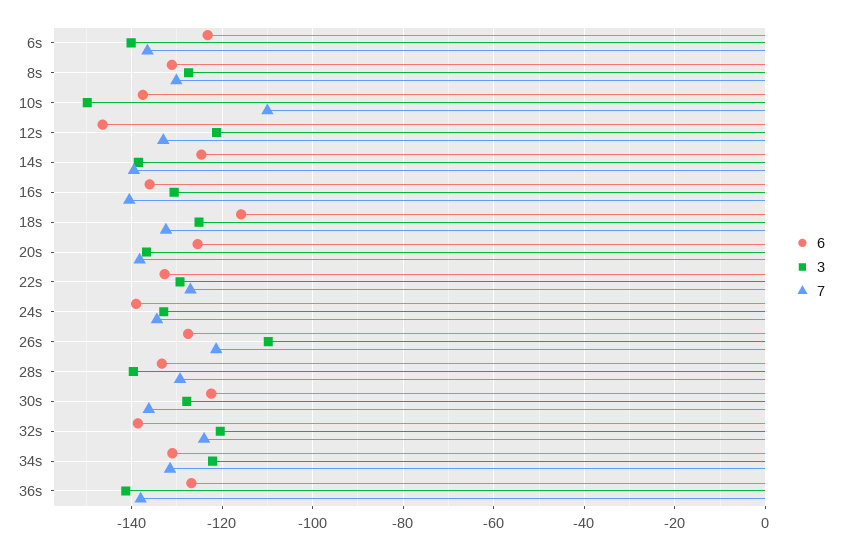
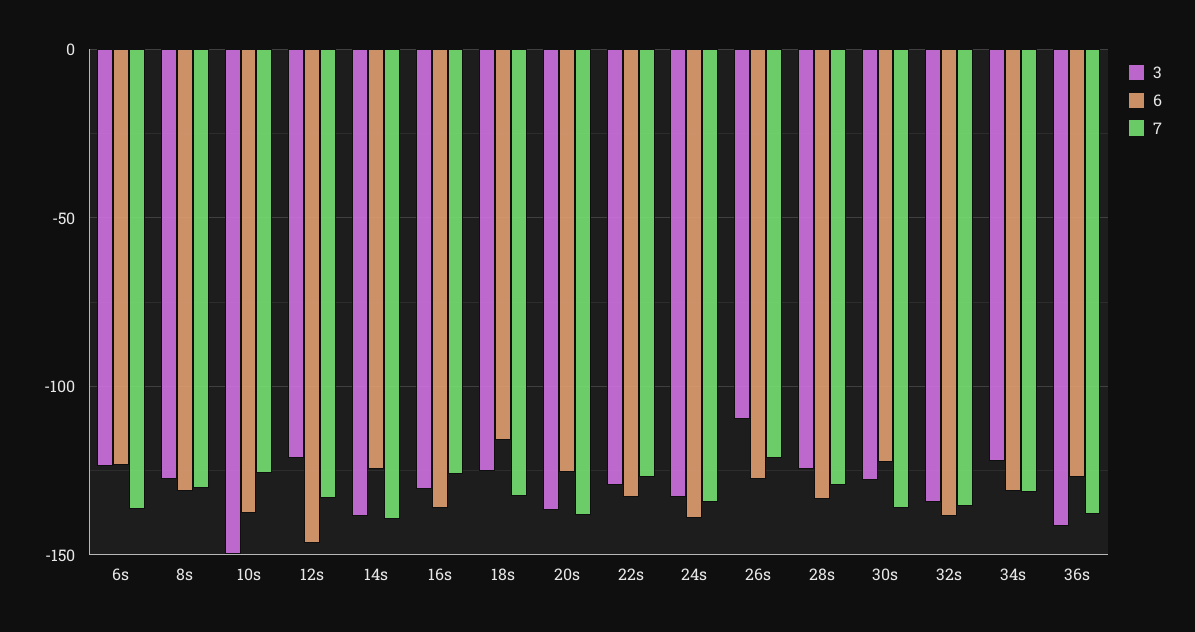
  {
    "6": {
      "6s": -124,
      "8s": -132,
      "10s": -138,
      "12s": -146,
      "14s": -124,
      "16s": -136,
      "18s": -116,
      "20s": -126,
      "22s": -132,
      "24s": -140,
      "26s": -128,
      "28s": -134,
      "30s": -122,
      "32s": -138,
      "34s": -132,
      "36s": -126
    },
    "3": {
-     "6s": -140,
+     "6s": -125,
      "8s": -128,
      "10s": -150,
      "12s": -122,
      "14s": -138,
      "16s": -130,
      "18s": -126,
      "20s": -136,
      "22s": -130,
      "24s": -132,
      "26s": -110,
-     "28s": -140,
+     "28s": -125,
      "30s": -128,
-     "32s": -120,
+     "32s": -135,
      "34s": -122,
      "36s": -142
    },
    "7": {
      "6s": -136,
      "8s": -130,
-     "10s": -110,
+     "10s": -125,
      "12s": -134,
      "14s": -140,
-     "16s": -140,
+     "16s": -125,
      "18s": -132,
      "20s": -138,
      "22s": -128,
      "24s": -134,
      "26s": -122,
      "28s": -130,
      "30s": -136,
-     "32s": -124,
+     "32s": -135,
      "34s": -132,
      "36s": -138
    }
  }

